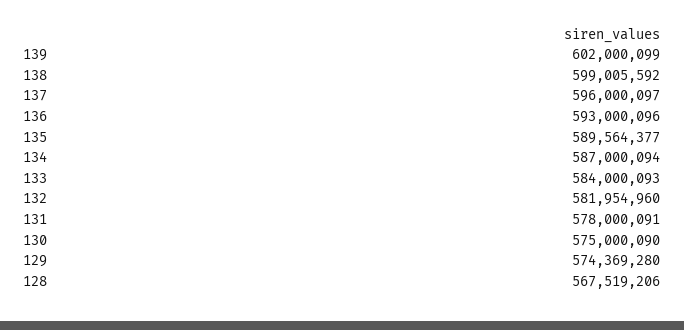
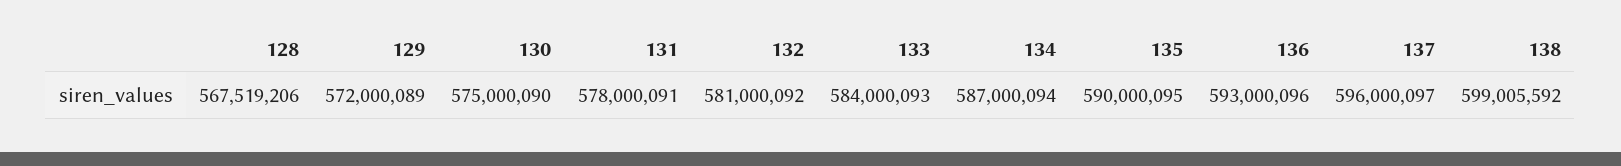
  {
-   "139": 602000099,
    "138": 599005592,
    "137": 596000097,
    "136": 593000096,
-   "135": 589564377,
+   "135": 590000095,
    "134": 587000094,
    "133": 584000093,
-   "132": 581954960,
+   "132": 581000092,
    "131": 578000091,
    "130": 575000090,
-   "129": 574369280,
+   "129": 572000089,
    "128": 567519206
  }

